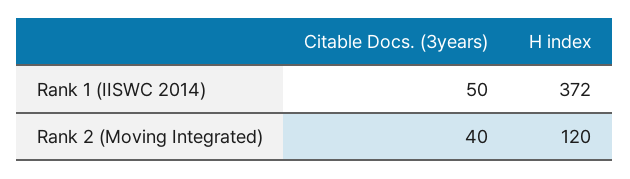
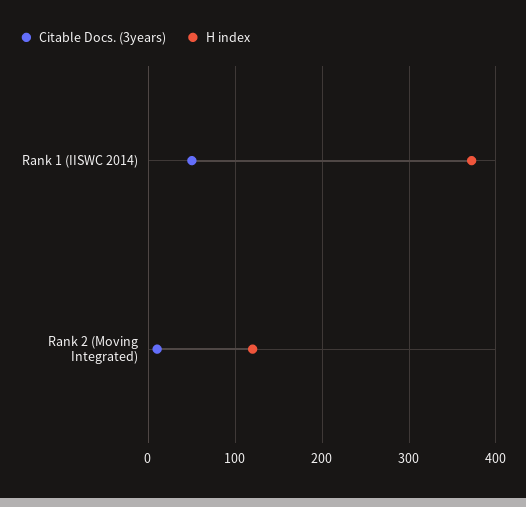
  {
    "Citable Docs. (3years)": {
      "Rank 1 (IISWC 2014)": 50,
-     "Rank 2 (Moving Integrated)": 40
+     "Rank 2 (Moving Integrated)": 10
    },
    "H index": {
      "Rank 1 (IISWC 2014)": 372,
      "Rank 2 (Moving Integrated)": 120
    }
  }

